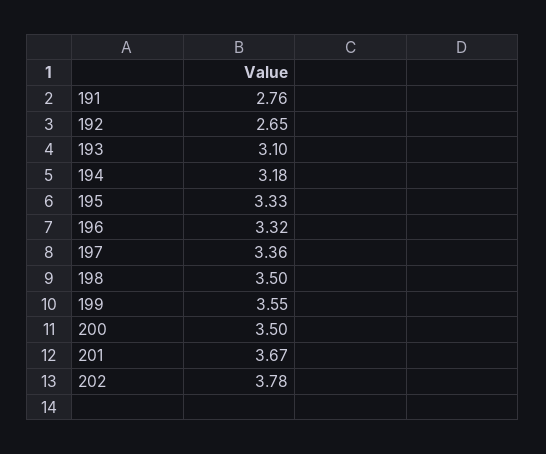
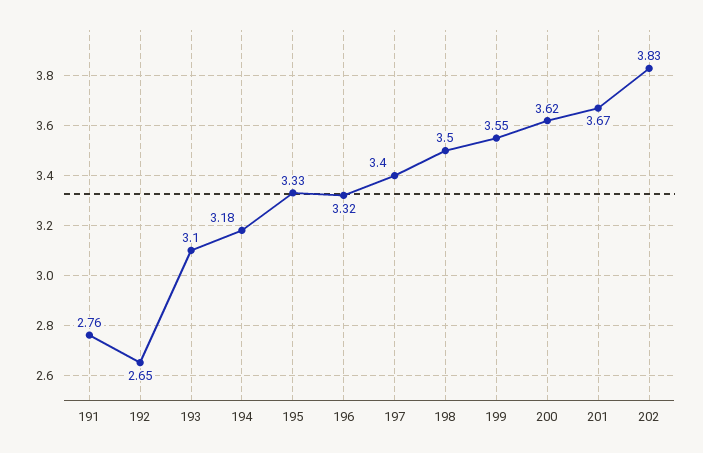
  {
    "191": 2.76,
    "192": 2.65,
    "193": 3.1,
    "194": 3.18,
    "195": 3.33,
    "196": 3.32,
-   "197": 3.36,
+   "197": 3.4,
    "198": 3.5,
    "199": 3.55,
-   "200": 3.5,
+   "200": 3.62,
    "201": 3.67,
-   "202": 3.78
+   "202": 3.83
  }

